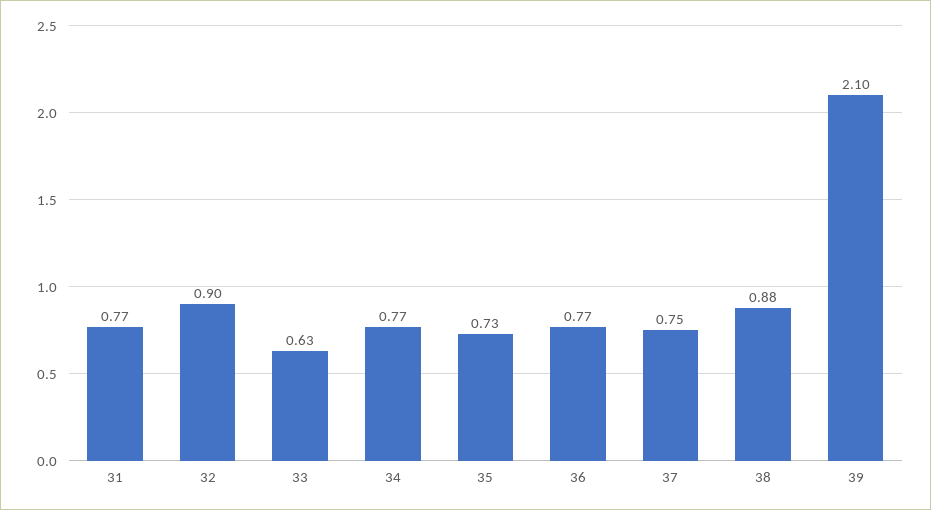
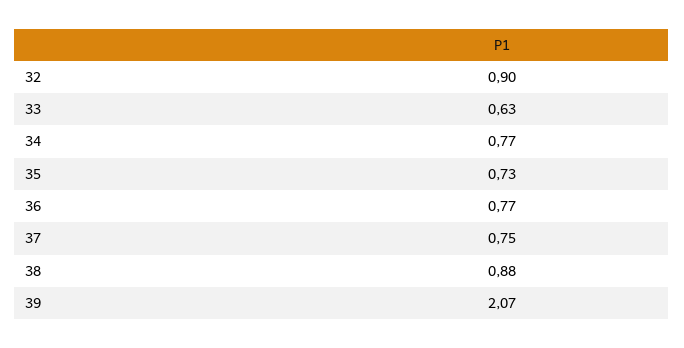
  {
-   "31": 0.77,
    "32": 0.9,
    "33": 0.63,
    "34": 0.77,
    "35": 0.73,
    "36": 0.77,
    "37": 0.75,
    "38": 0.88,
-   "39": 2.1
+   "39": 2.07
  }

